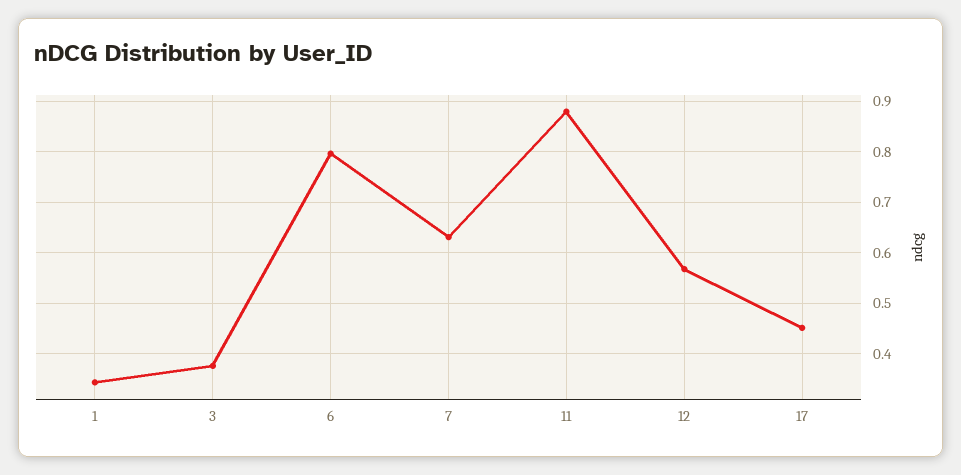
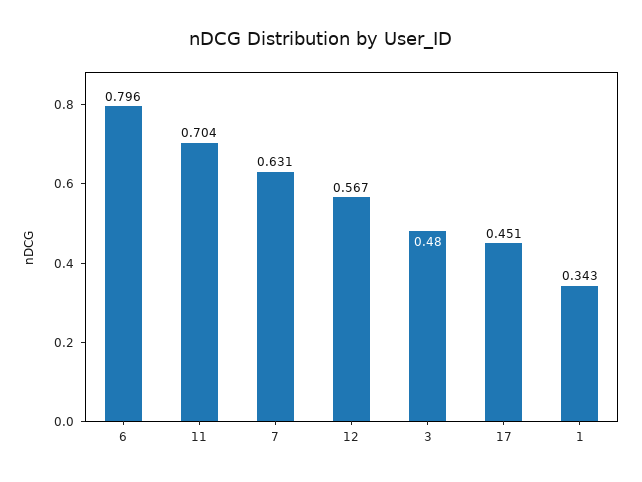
  {
    "1": 0.343,
-   "3": 0.38,
+   "3": 0.48,
    "6": 0.796,
    "7": 0.631,
-   "11": 0.88,
+   "11": 0.704,
    "12": 0.567,
    "17": 0.451
  }

